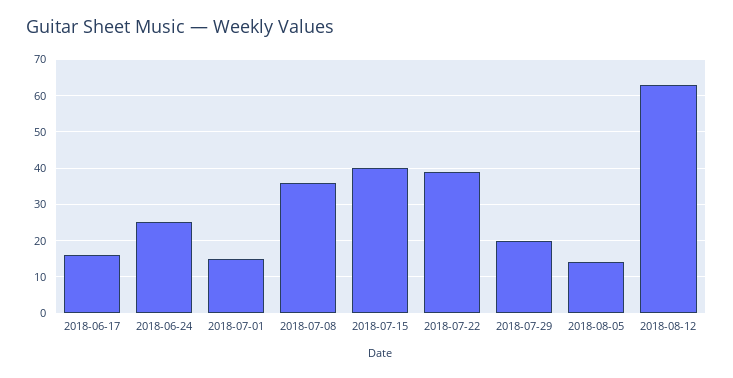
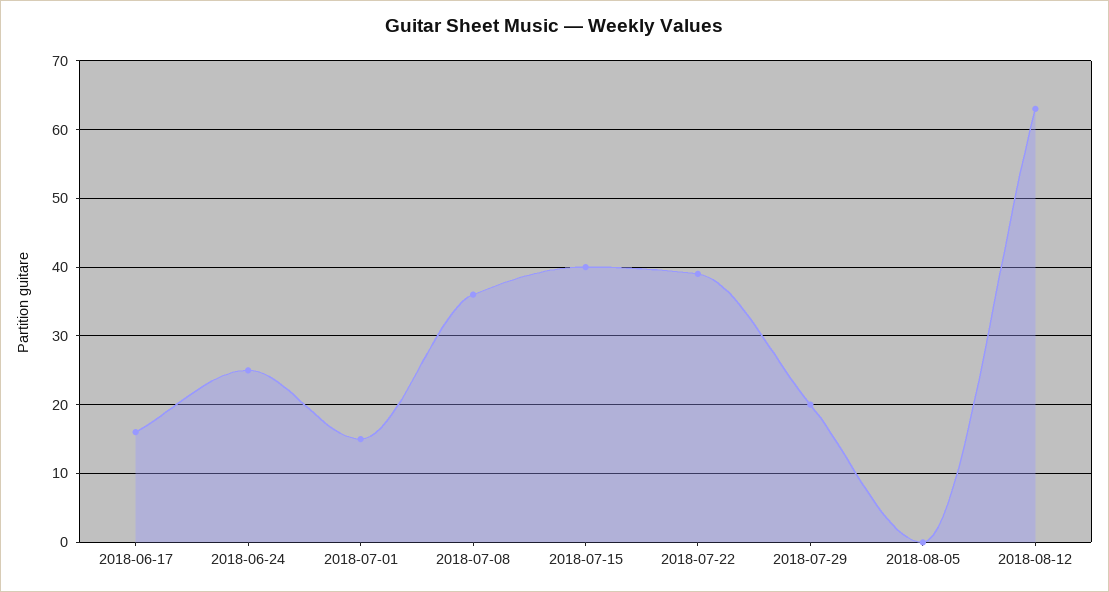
  {
    "2018-06-17": 16,
    "2018-06-24": 25,
    "2018-07-01": 15,
    "2018-07-08": 36,
    "2018-07-15": 40,
    "2018-07-22": 39,
    "2018-07-29": 20,
-   "2018-08-05": 15,
+   "2018-08-05": 0,
    "2018-08-12": 63
  }

